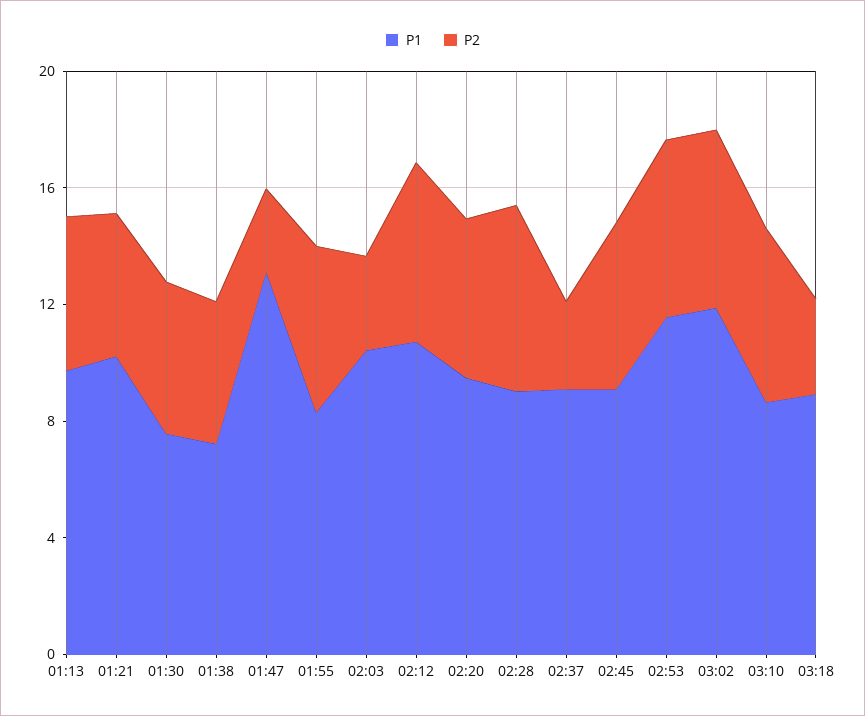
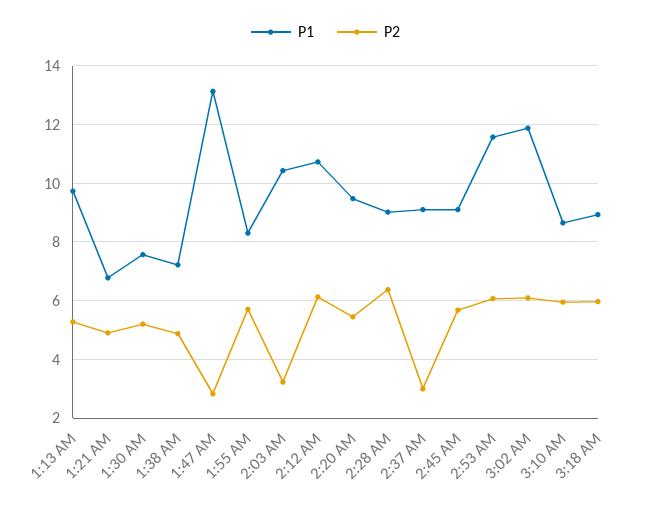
  {
    "P1": {
      "01:13": 9.75,
-     "01:21": 10,
+     "01:21": 6.75,
      "01:30": 7.5,
      "01:38": 7.25,
      "01:47": 13.25,
      "01:55": 8.25,
      "02:03": 10.5,
      "02:12": 10.75,
      "02:20": 9.5,
      "02:28": 9,
      "02:37": 9,
      "02:45": 9,
      "02:53": 11.5,
      "03:02": 12,
      "03:10": 8.75,
      "03:18": 9
    },
    "P2": {
      "01:13": 5.25,
      "01:21": 5,
      "01:30": 5.25,
      "01:38": 5,
      "01:47": 2.75,
      "01:55": 5.75,
      "02:03": 3.25,
      "02:12": 6.25,
      "02:20": 5.5,
      "02:28": 6.5,
      "02:37": 3,
      "02:45": 5.75,
      "02:53": 6,
      "03:02": 6,
      "03:10": 6,
-     "03:18": 3
+     "03:18": 6
    }
  }

